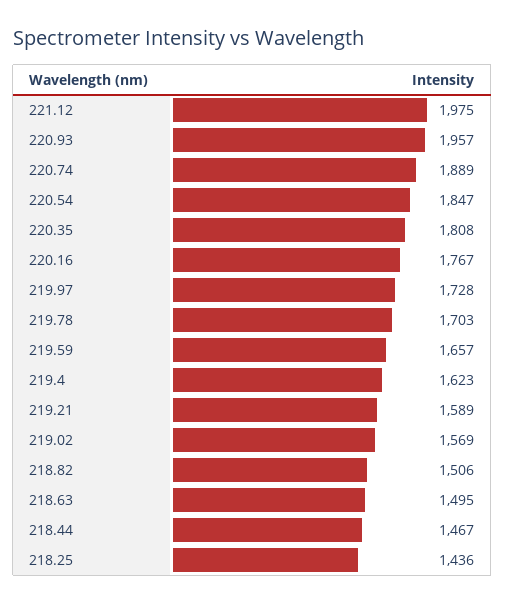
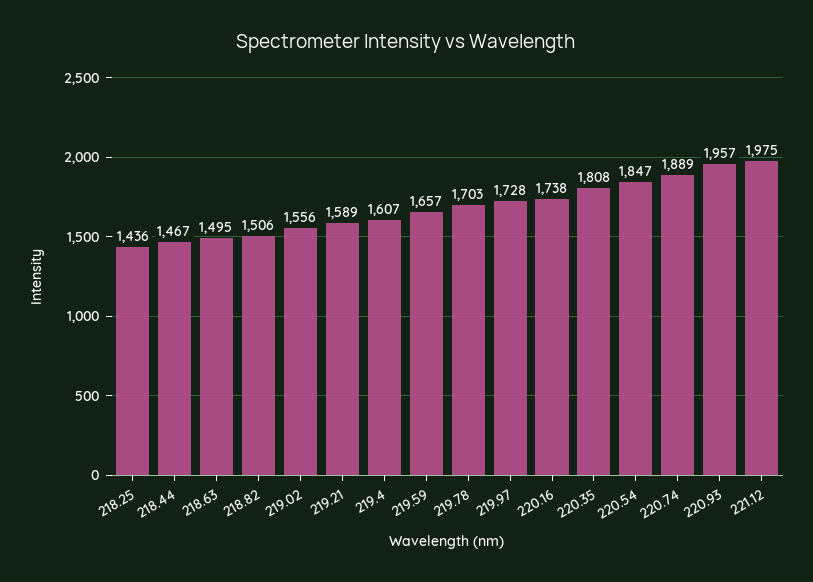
  {
    "221.12": 1975,
    "220.93": 1957,
    "220.74": 1889,
    "220.54": 1847,
    "220.35": 1808,
-   "220.16": 1767,
+   "220.16": 1738,
    "219.97": 1728,
    "219.78": 1703,
    "219.59": 1657,
-   "219.4": 1623,
+   "219.4": 1607,
    "219.21": 1589,
-   "219.02": 1569,
+   "219.02": 1556,
    "218.82": 1506,
    "218.63": 1495,
    "218.44": 1467,
    "218.25": 1436
  }

